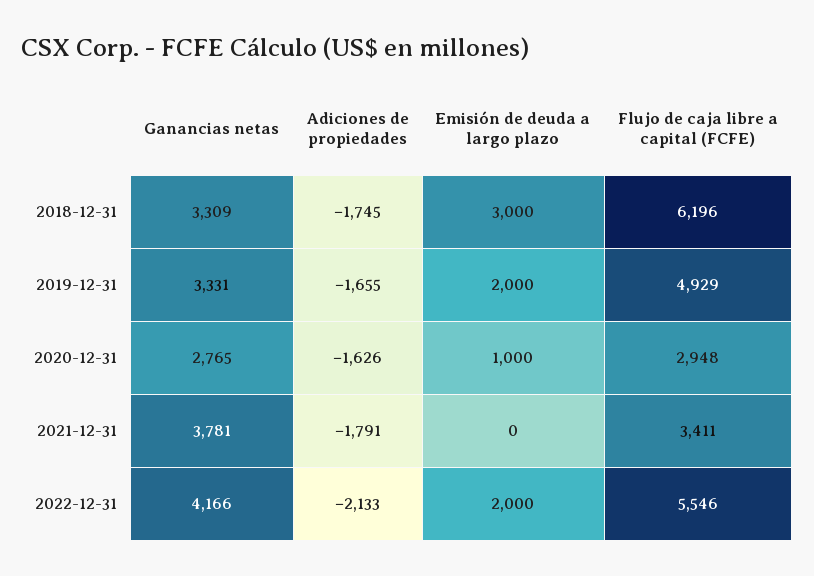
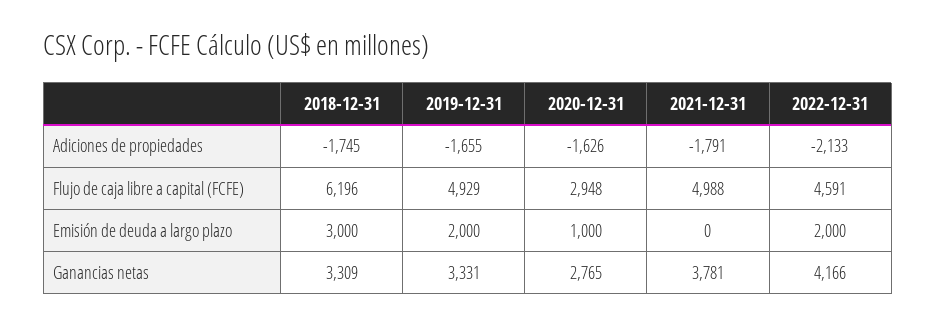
  {
    "Ganancias netas": {
      "2018-12-31": 3309,
      "2019-12-31": 3331,
      "2020-12-31": 2765,
      "2021-12-31": 3781,
      "2022-12-31": 4166
    },
    "Adiciones de propiedades": {
      "2018-12-31": -1745,
      "2019-12-31": -1655,
      "2020-12-31": -1626,
      "2021-12-31": -1791,
      "2022-12-31": -2133
    },
    "Emisión de deuda a largo plazo": {
      "2018-12-31": 3000,
      "2019-12-31": 2000,
      "2020-12-31": 1000,
      "2021-12-31": 0,
      "2022-12-31": 2000
    },
    "Flujo de caja libre a capital (FCFE)": {
      "2018-12-31": 6196,
      "2019-12-31": 4929,
      "2020-12-31": 2948,
-     "2021-12-31": 3411,
+     "2021-12-31": 4988,
-     "2022-12-31": 5546
+     "2022-12-31": 4591
    }
  }

